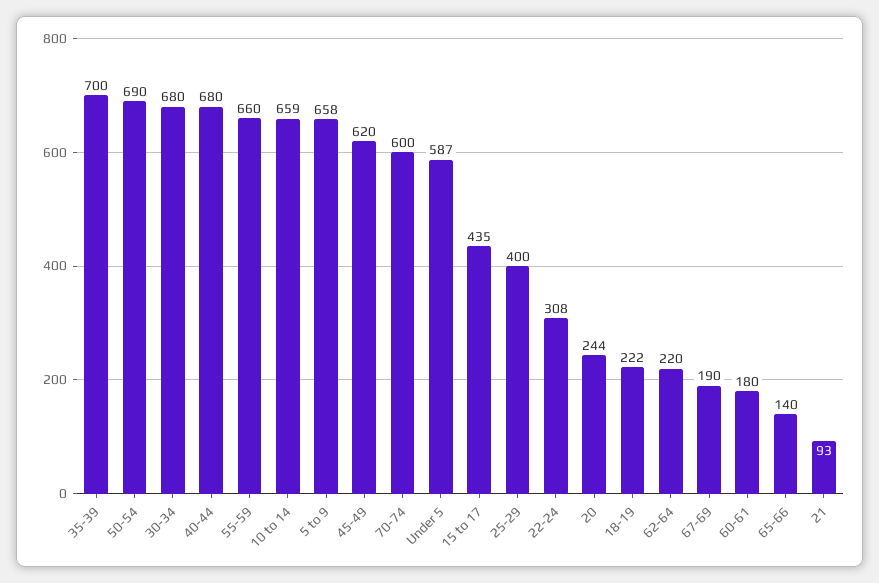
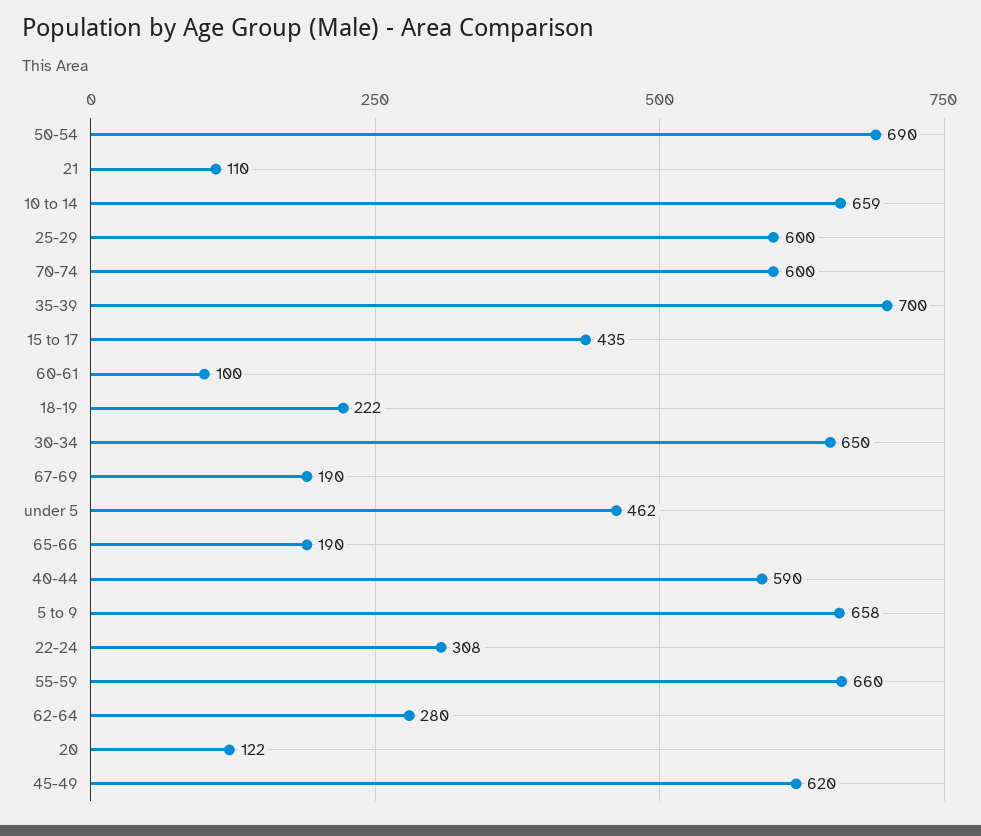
  {
    "35-39": 700,
    "50-54": 690,
-   "30-34": 680,
+   "30-34": 650,
-   "40-44": 680,
+   "40-44": 590,
    "55-59": 660,
    "10 to 14": 659,
    "5 to 9": 658,
    "45-49": 620,
    "70-74": 600,
-   "Under 5": 587,
+   "Under 5": 462,
    "15 to 17": 435,
-   "25-29": 400,
+   "25-29": 600,
    "22-24": 308,
-   "20": 244,
+   "20": 122,
    "18-19": 222,
-   "62-64": 220,
+   "62-64": 280,
    "67-69": 190,
-   "60-61": 180,
+   "60-61": 100,
-   "65-66": 140,
+   "65-66": 190,
-   "21": 93
+   "21": 110
  }

